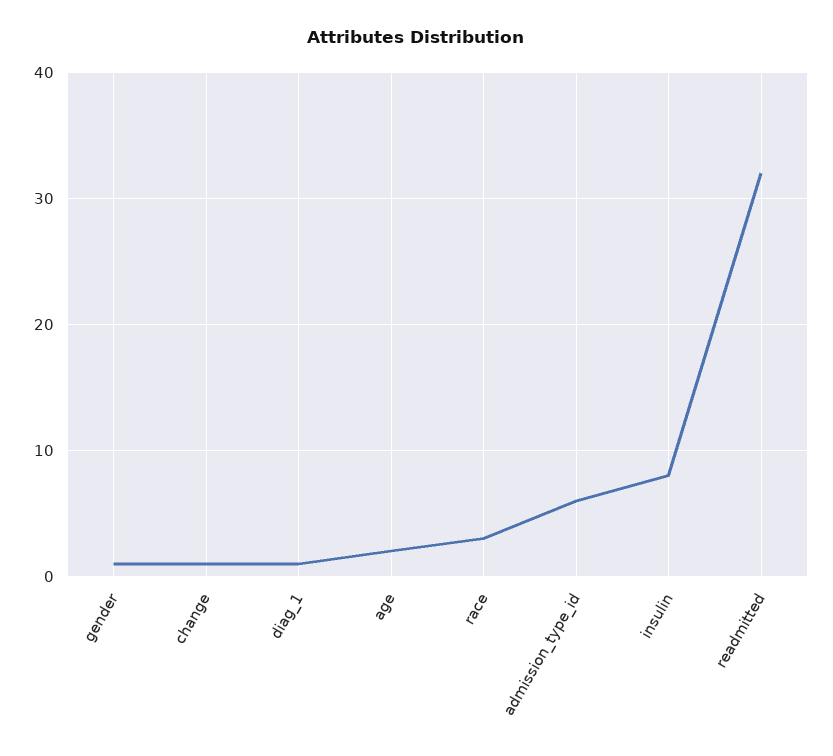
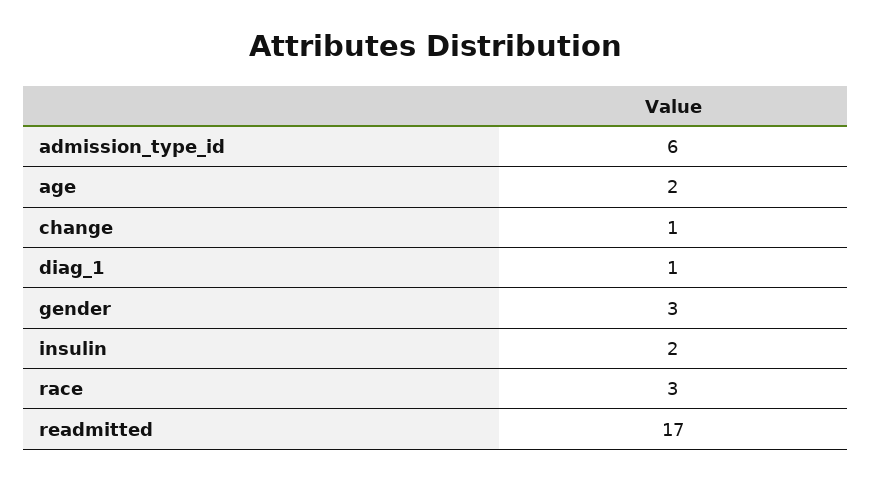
  {
-   "gender": 1,
+   "gender": 3,
    "change": 1,
    "diag_1": 1,
    "age": 2,
    "race": 3,
    "admission_type_id": 6,
-   "insulin": 8,
+   "insulin": 2,
-   "readmitted": 32
+   "readmitted": 17
  }

